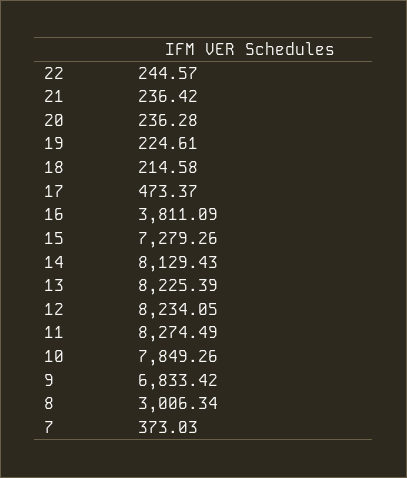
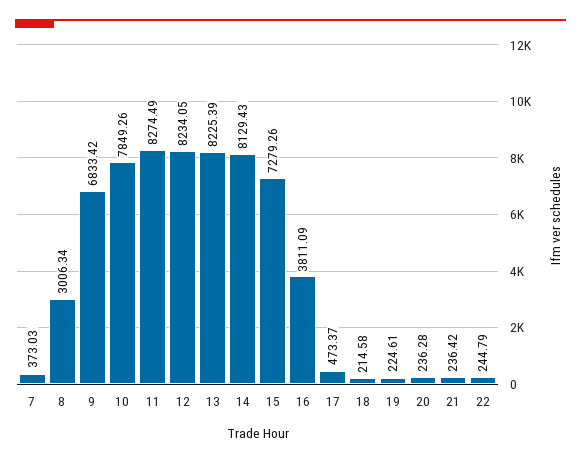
  {
-   "22": 244.57,
+   "22": 244.79,
    "21": 236.42,
    "20": 236.28,
    "19": 224.61,
    "18": 214.58,
    "17": 473.37,
    "16": 3811.09,
    "15": 7279.26,
    "14": 8129.43,
    "13": 8225.39,
    "12": 8234.05,
    "11": 8274.49,
    "10": 7849.26,
    "9": 6833.42,
    "8": 3006.34,
    "7": 373.03
  }

